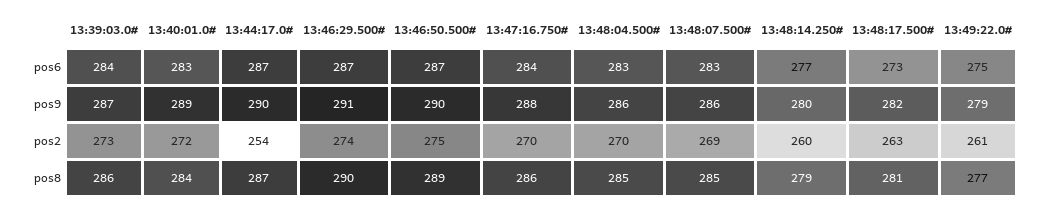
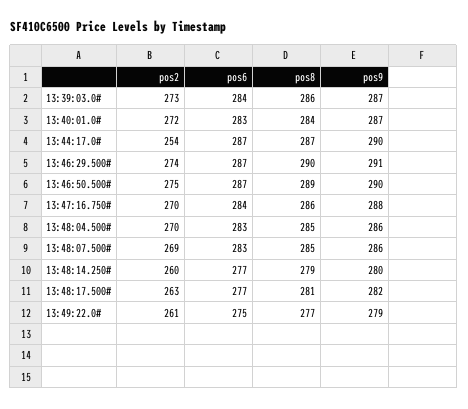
  {
    "13:39:03.0#": {
      "pos6": 284,
      "pos9": 287,
      "pos2": 273,
      "pos8": 286
    },
    "13:40:01.0#": {
      "pos6": 283,
-     "pos9": 289,
+     "pos9": 287,
      "pos2": 272,
      "pos8": 284
    },
    "13:44:17.0#": {
      "pos6": 287,
      "pos9": 290,
      "pos2": 254,
      "pos8": 287
    },
    "13:46:29.500#": {
      "pos6": 287,
      "pos9": 291,
      "pos2": 274,
      "pos8": 290
    },
    "13:46:50.500#": {
      "pos6": 287,
      "pos9": 290,
      "pos2": 275,
      "pos8": 289
    },
    "13:47:16.750#": {
      "pos6": 284,
      "pos9": 288,
      "pos2": 270,
      "pos8": 286
    },
    "13:48:04.500#": {
      "pos6": 283,
      "pos9": 286,
      "pos2": 270,
      "pos8": 285
    },
    "13:48:07.500#": {
      "pos6": 283,
      "pos9": 286,
      "pos2": 269,
      "pos8": 285
    },
    "13:48:14.250#": {
      "pos6": 277,
      "pos9": 280,
      "pos2": 260,
      "pos8": 279
    },
    "13:48:17.500#": {
-     "pos6": 273,
+     "pos6": 277,
      "pos9": 282,
      "pos2": 263,
      "pos8": 281
    },
    "13:49:22.0#": {
      "pos6": 275,
      "pos9": 279,
      "pos2": 261,
      "pos8": 277
    }
  }

